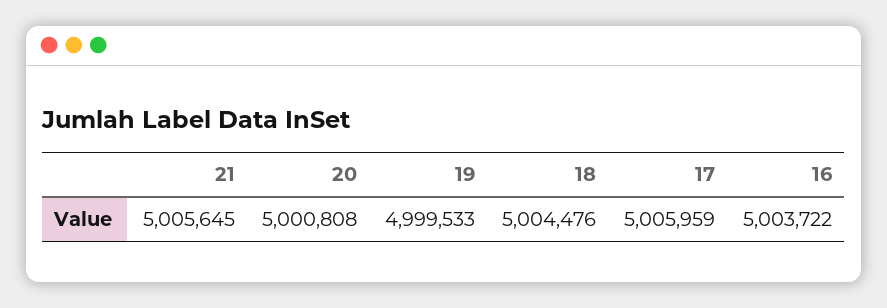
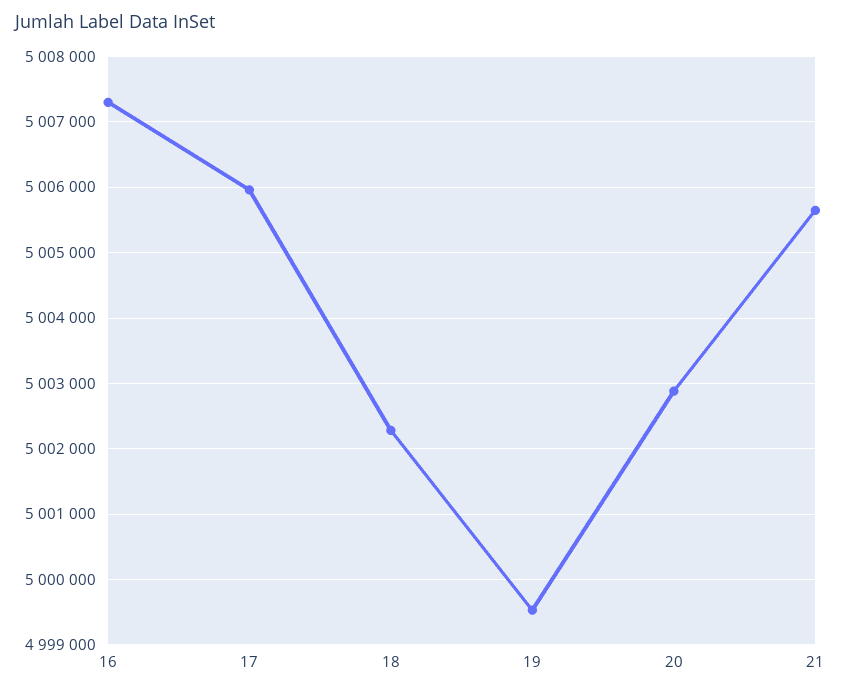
  {
    "21": 5005645,
-   "20": 5000808,
+   "20": 5002900,
    "19": 4999533,
-   "18": 5004476,
+   "18": 5002300,
    "17": 5005959,
-   "16": 5003722
+   "16": 5007300
  }

